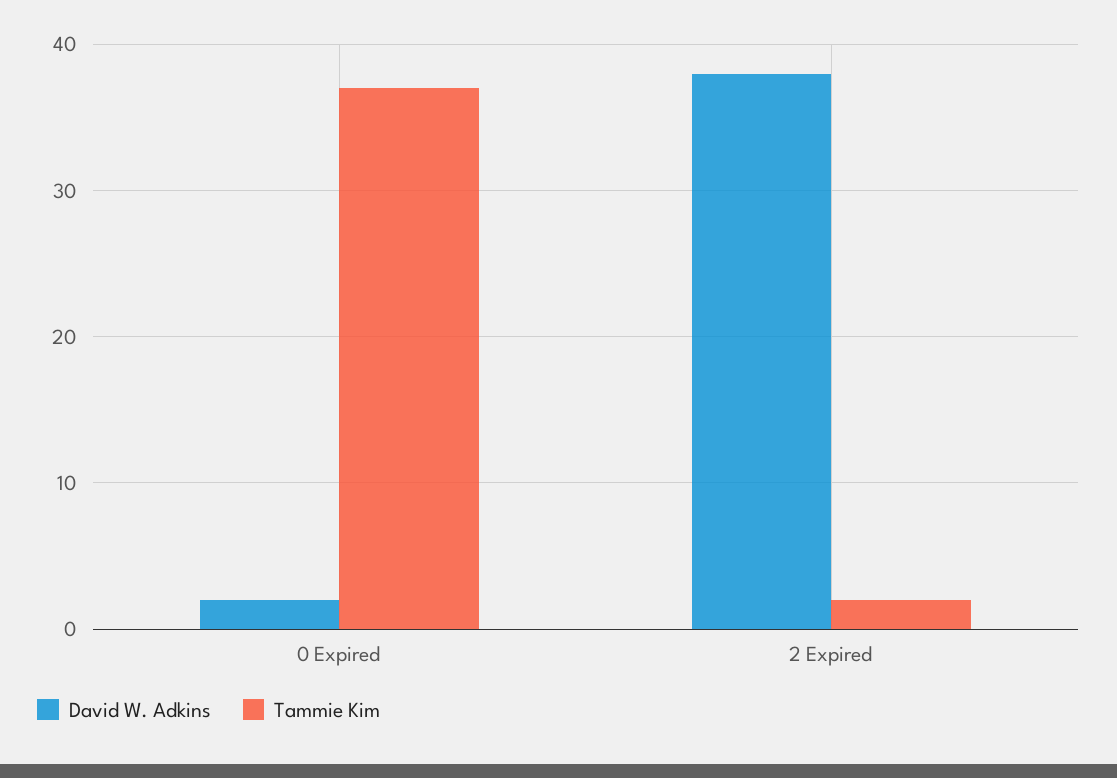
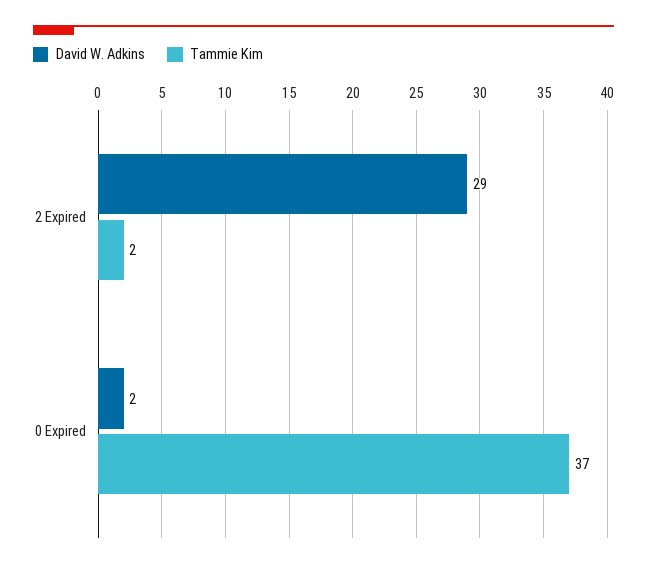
  {
    "David W. Adkins": {
      "0 Expired": 2,
-     "2 Expired": 38
+     "2 Expired": 29
    },
    "Tammie Kim": {
      "0 Expired": 37,
      "2 Expired": 2
    }
  }

